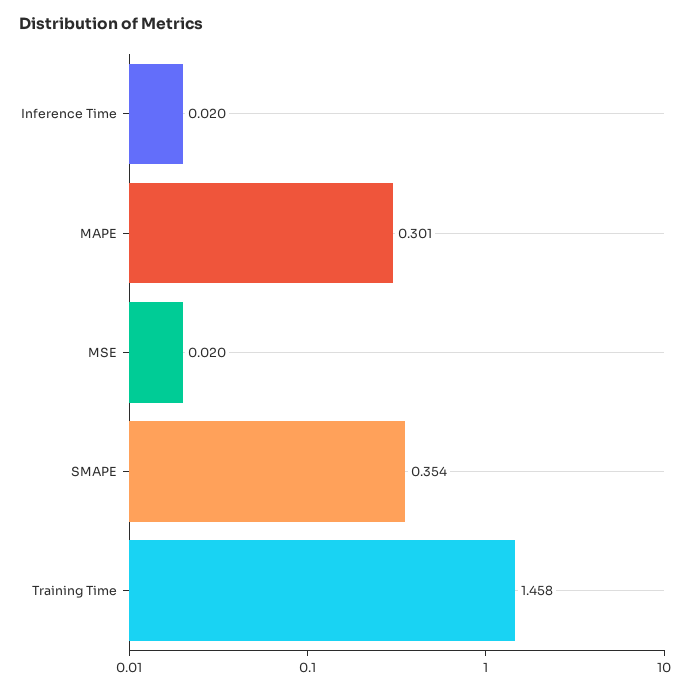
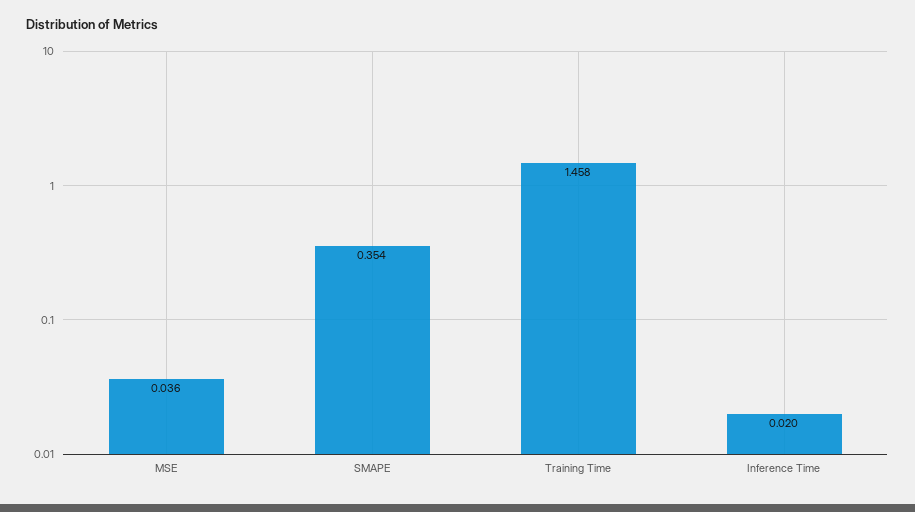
  {
    "Inference Time": 0.02,
-   "MAPE": 0.301,
-   "MSE": 0.02,
+   "MSE": 0.036,
    "SMAPE": 0.354,
    "Training Time": 1.458
  }

